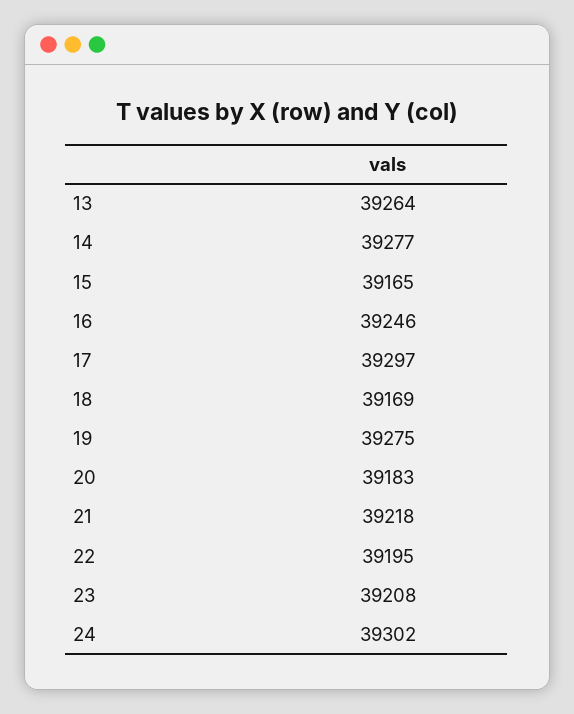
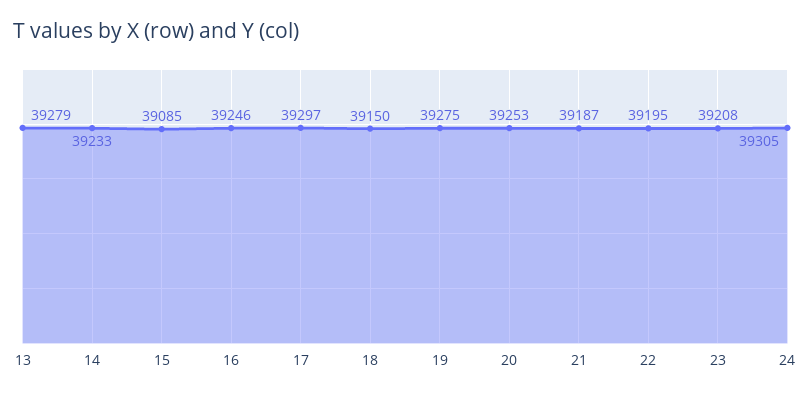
  {
-   "13": 39264,
+   "13": 39279,
-   "14": 39277,
+   "14": 39233,
-   "15": 39165,
+   "15": 39085,
    "16": 39246,
    "17": 39297,
-   "18": 39169,
+   "18": 39150,
    "19": 39275,
-   "20": 39183,
+   "20": 39253,
-   "21": 39218,
+   "21": 39187,
    "22": 39195,
    "23": 39208,
-   "24": 39302
+   "24": 39305
  }

